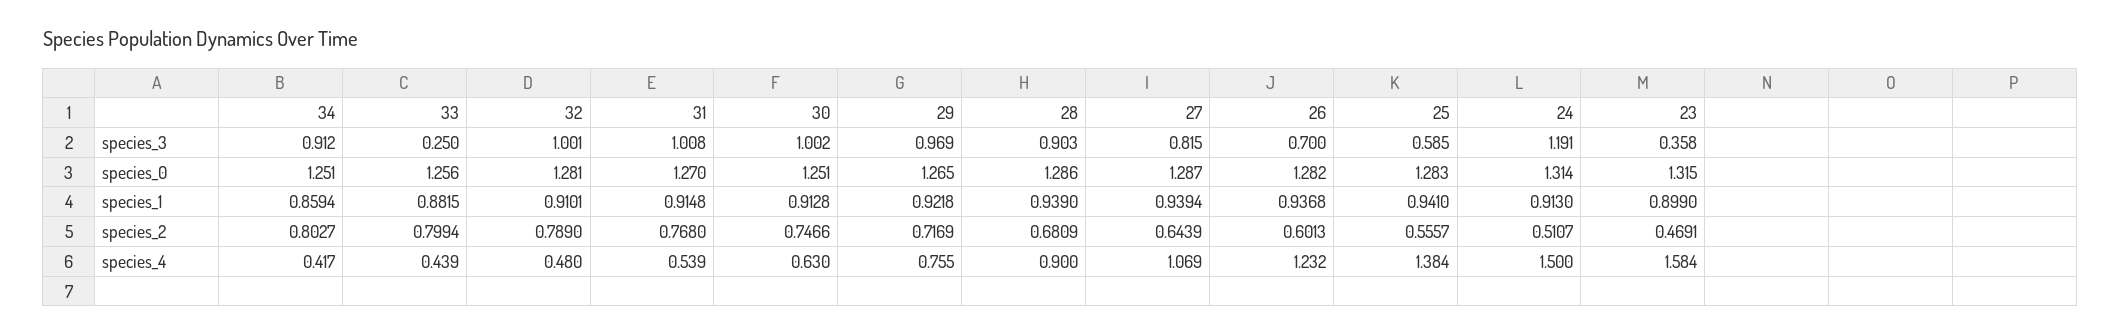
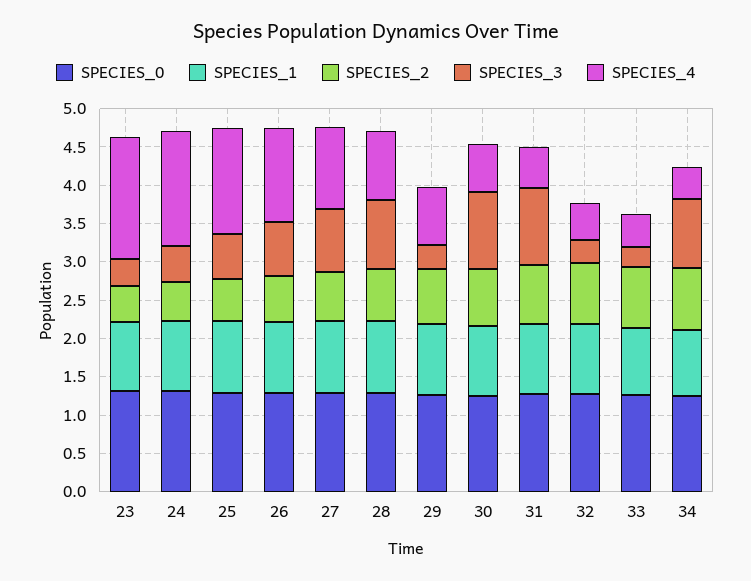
  {
    "species_3": {
      "34": 0.912,
      "33": 0.25,
-     "32": 1.001,
+     "32": 0.25,
      "31": 1.008,
      "30": 1.002,
-     "29": 0.969,
+     "29": 0.25,
      "28": 0.903,
      "27": 0.815,
      "26": 0.7,
      "25": 0.585,
-     "24": 1.191,
+     "24": 0.5,
      "23": 0.358
    },
    "species_0": {
      "34": 1.251,
      "33": 1.256,
      "32": 1.281,
      "31": 1.27,
      "30": 1.251,
      "29": 1.265,
      "28": 1.286,
      "27": 1.287,
      "26": 1.282,
      "25": 1.283,
      "24": 1.314,
      "23": 1.315
    },
    "species_1": {
      "34": 0.8594,
      "33": 0.8815,
      "32": 0.9101,
      "31": 0.9148,
      "30": 0.9128,
      "29": 0.9218,
      "28": 0.939,
      "27": 0.9394,
      "26": 0.9368,
      "25": 0.941,
      "24": 0.913,
      "23": 0.899
    },
    "species_2": {
      "34": 0.8027,
      "33": 0.7994,
      "32": 0.789,
      "31": 0.768,
      "30": 0.7466,
      "29": 0.7169,
      "28": 0.6809,
      "27": 0.6439,
      "26": 0.6013,
      "25": 0.5557,
      "24": 0.5107,
      "23": 0.4691
    },
    "species_4": {
      "34": 0.417,
      "33": 0.439,
      "32": 0.48,
      "31": 0.539,
      "30": 0.63,
      "29": 0.755,
      "28": 0.9,
      "27": 1.069,
      "26": 1.232,
      "25": 1.384,
      "24": 1.5,
      "23": 1.584
    }
  }

